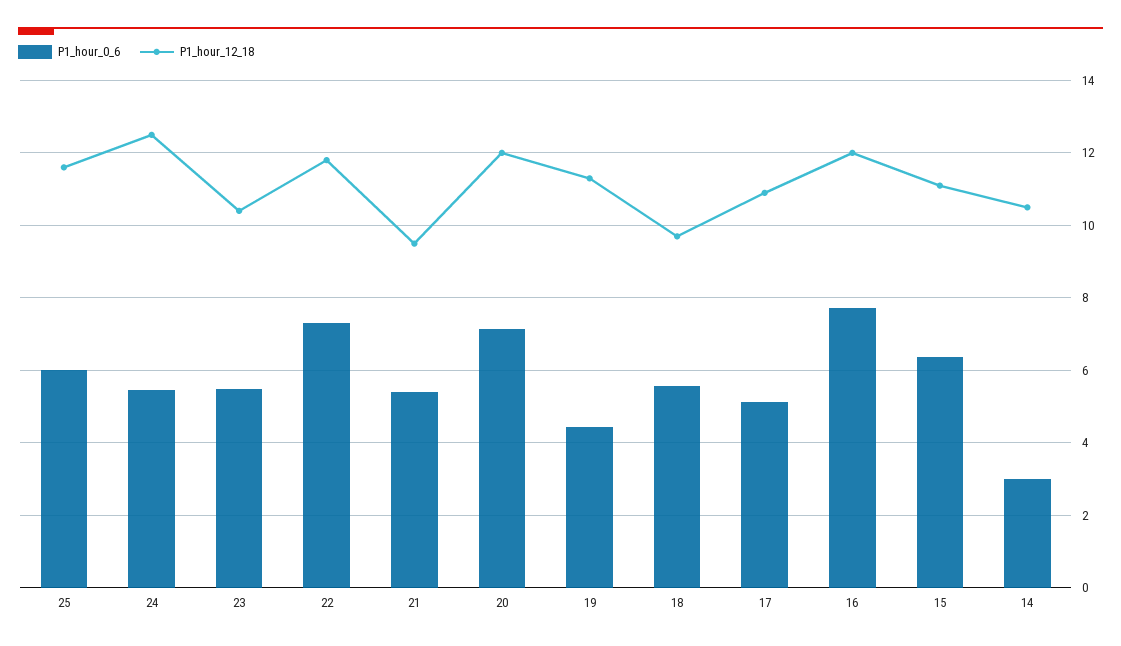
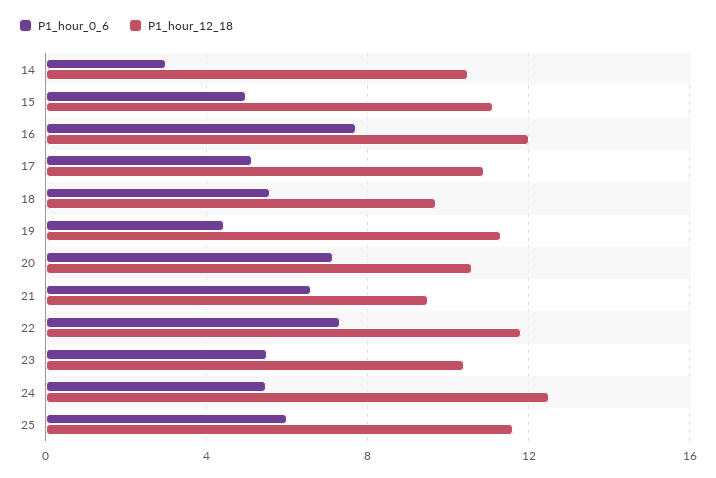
  {
    "P1_hour_0_6": {
      "25": 6,
      "24": 5.4,
      "23": 5.6,
      "22": 7.4,
-     "21": 5.4,
+     "21": 6.5,
      "20": 7.2,
      "19": 4.4,
      "18": 5.6,
      "17": 5.2,
      "16": 7.8,
-     "15": 6.4,
+     "15": 5,
      "14": 3
    },
    "P1_hour_12_18": {
      "25": 11.6,
      "24": 12.6,
      "23": 10.4,
      "22": 11.8,
      "21": 9.6,
-     "20": 12,
+     "20": 10.5,
      "19": 11.4,
      "18": 9.8,
      "17": 11,
      "16": 12,
      "15": 11.2,
      "14": 10.6
    }
  }

